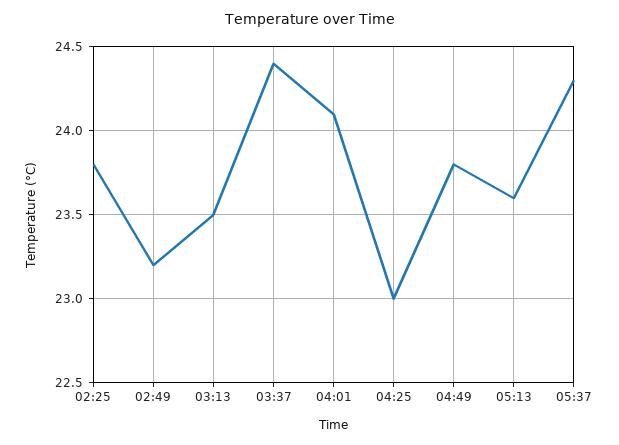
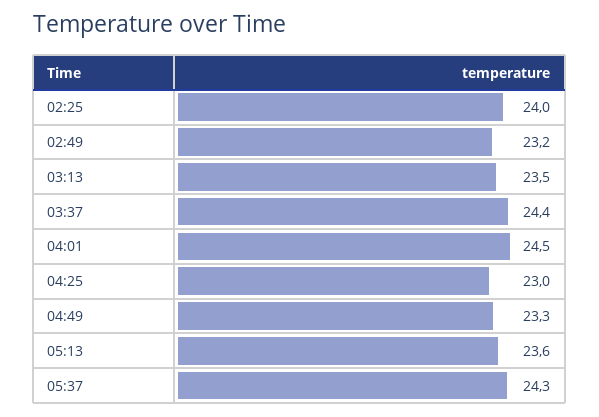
  {
-   "02:25": 23.8,
+   "02:25": 24,
    "02:49": 23.2,
    "03:13": 23.5,
    "03:37": 24.4,
-   "04:01": 24.1,
+   "04:01": 24.5,
    "04:25": 23,
-   "04:49": 23.8,
+   "04:49": 23.3,
    "05:13": 23.6,
    "05:37": 24.3
  }

